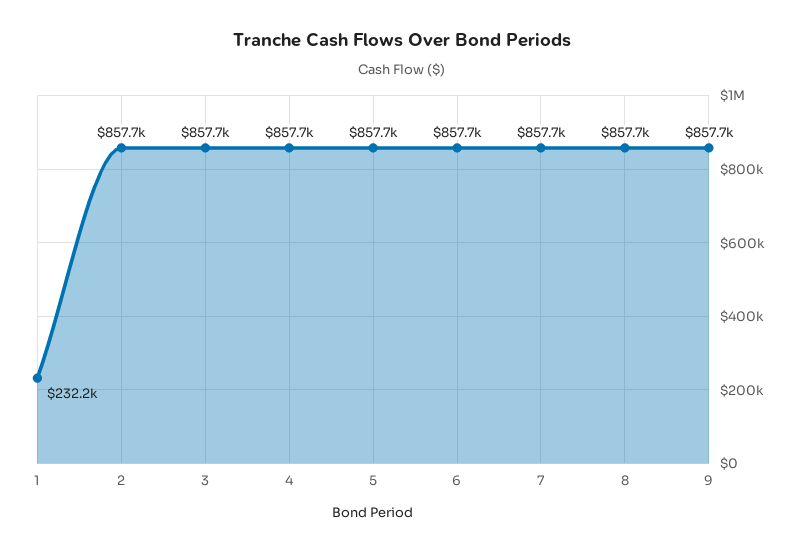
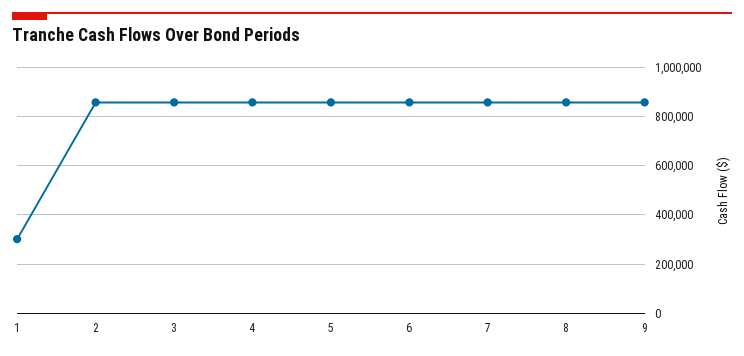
  {
-   "1": 232200,
+   "1": 300000,
    "2": 857700,
    "3": 857700,
    "4": 857700,
    "5": 857700,
    "6": 857700,
    "7": 857700,
    "8": 857700,
    "9": 857700
  }

